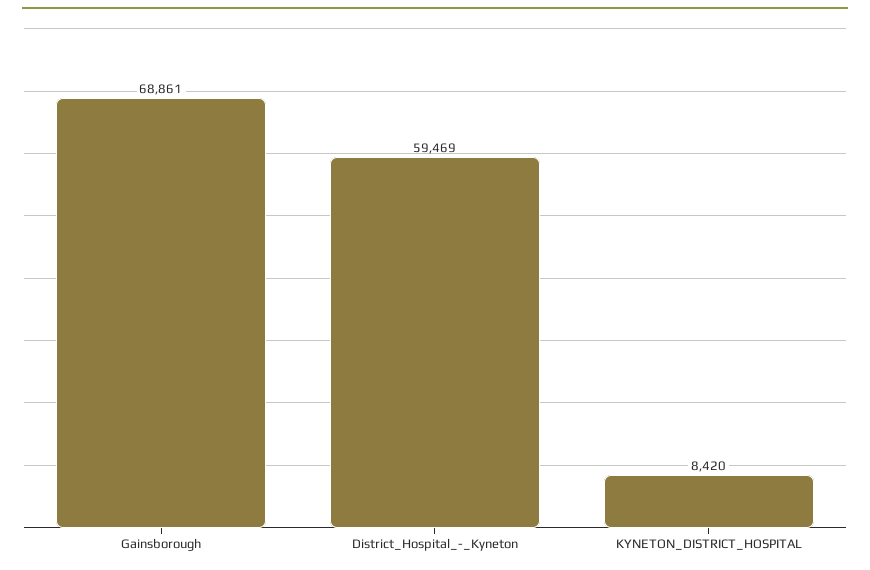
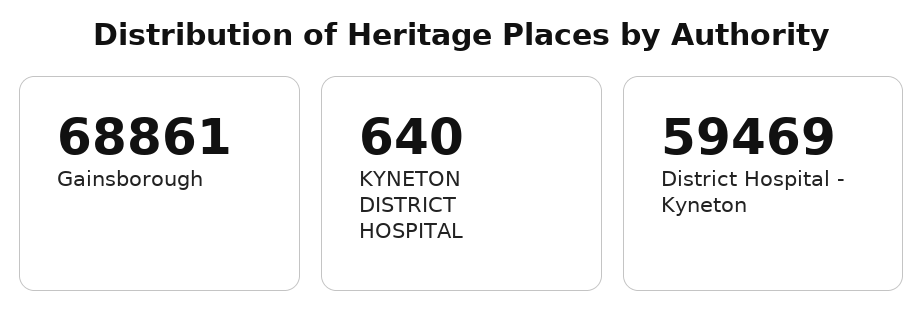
  {
    "Gainsborough": 68861,
    "District_Hospital_-_Kyneton": 59469,
-   "KYNETON_DISTRICT_HOSPITAL": 8420
+   "KYNETON_DISTRICT_HOSPITAL": 640
  }

